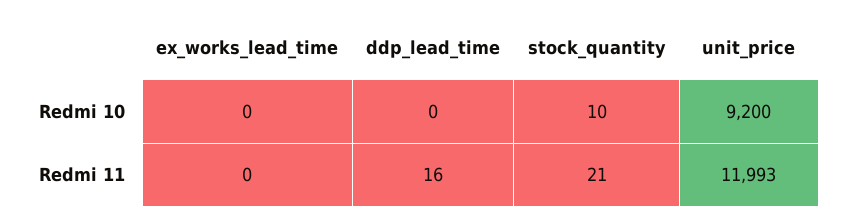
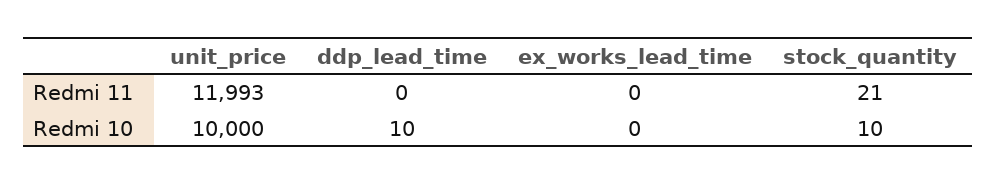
  {
    "ex_works_lead_time": {
      "Redmi 10": 0,
      "Redmi 11": 0
    },
    "ddp_lead_time": {
-     "Redmi 10": 0,
+     "Redmi 10": 10,
-     "Redmi 11": 16
+     "Redmi 11": 0
    },
    "stock_quantity": {
      "Redmi 10": 10,
      "Redmi 11": 21
    },
    "unit_price": {
-     "Redmi 10": 9200,
+     "Redmi 10": 10000,
      "Redmi 11": 11993
    }
  }

